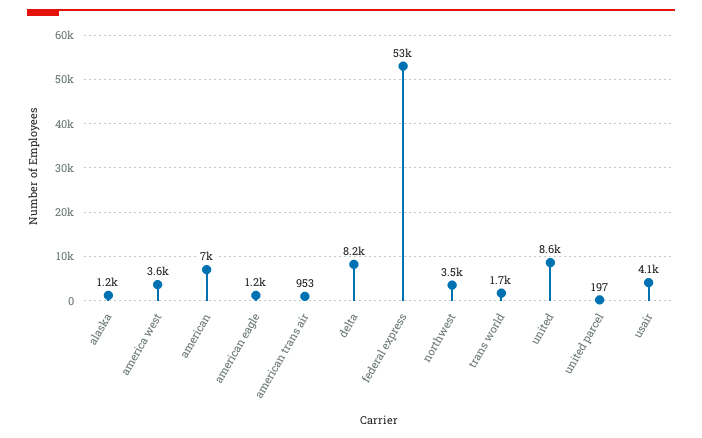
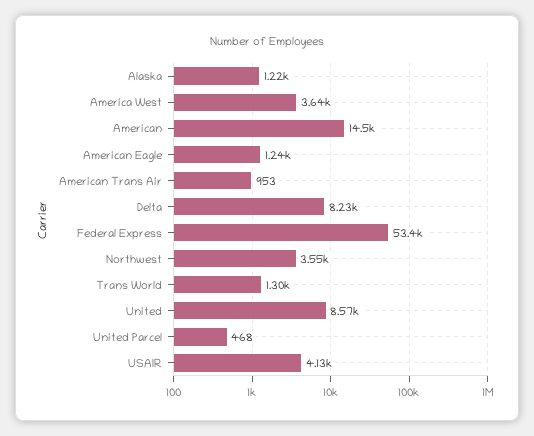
  {
    "alaska": 1220,
    "america west": 3640,
-   "american": 7000,
+   "american": 14500,
    "american eagle": 1240,
    "american trans air": 953,
    "delta": 8230,
    "federal express": 53400,
    "northwest": 3550,
-   "trans world": 1700,
+   "trans world": 1300,
    "united": 8570,
-   "united parcel": 197,
+   "united parcel": 468,
    "usair": 4130
  }

